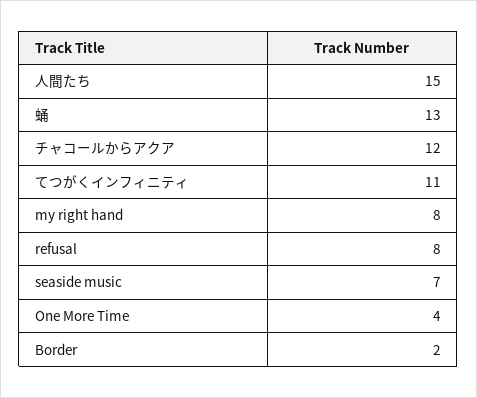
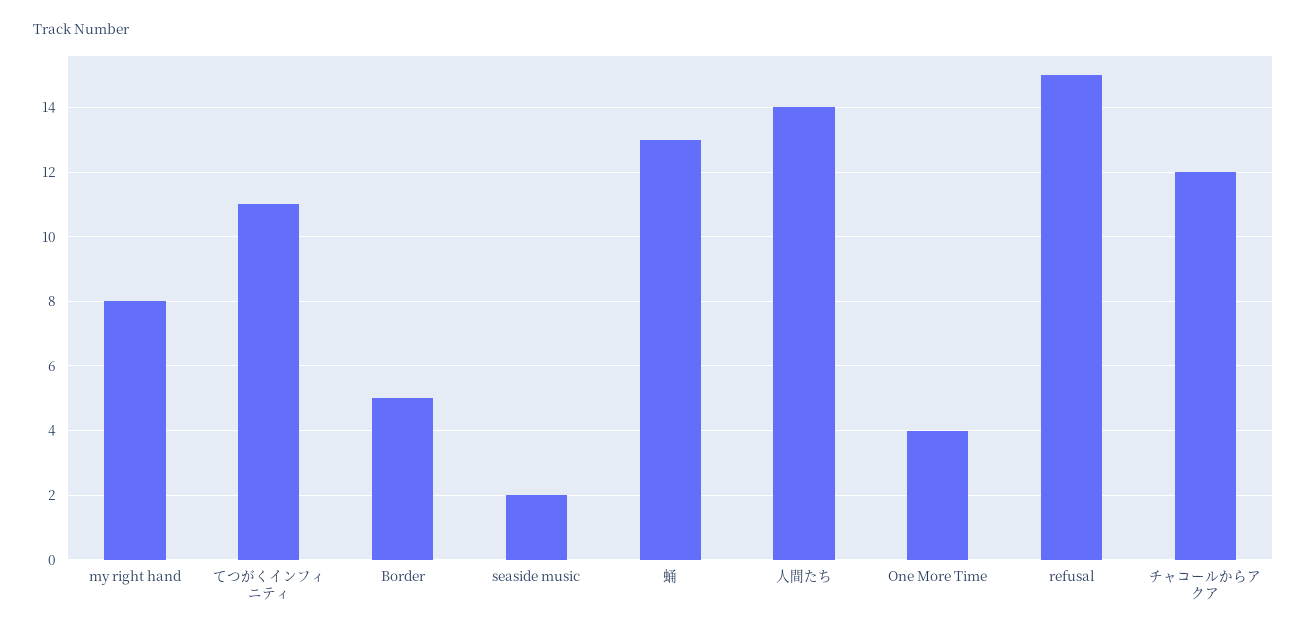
  {
-   "人間たち": 15,
+   "人間たち": 14,
    "蛹": 13,
    "チャコールからアクア": 12,
    "てつがくインフィニティ": 11,
    "my right hand": 8,
-   "refusal": 8,
+   "refusal": 15,
-   "seaside music": 7,
+   "seaside music": 2,
    "One More Time": 4,
-   "Border": 2
+   "Border": 5
  }

